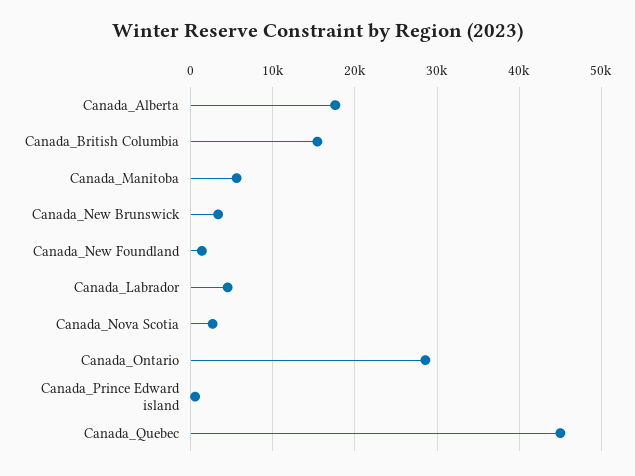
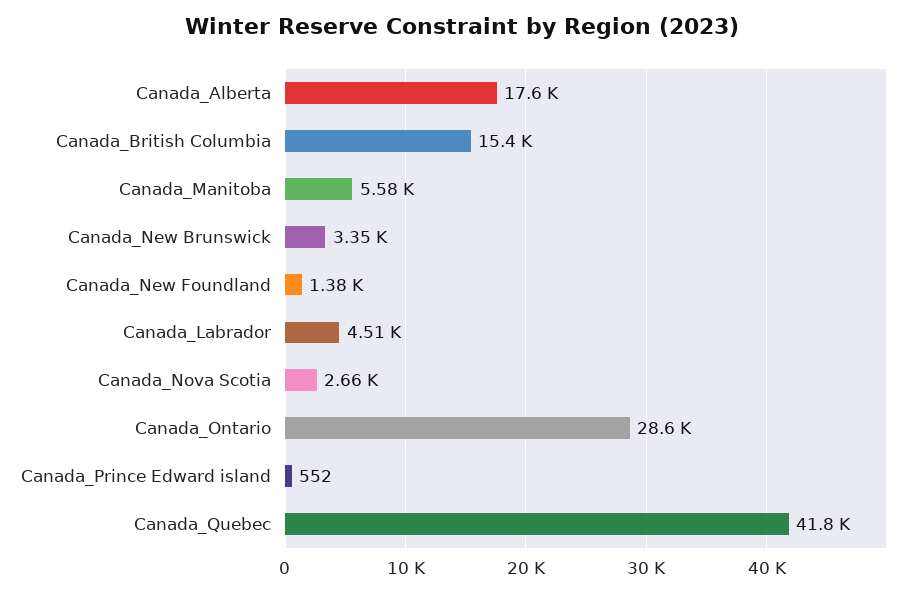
  {
    "Canada_Alberta": 17600,
    "Canada_British Columbia": 15400,
    "Canada_Manitoba": 5580,
    "Canada_New Brunswick": 3350,
    "Canada_New Foundland": 1380,
    "Canada_Labrador": 4510,
    "Canada_Nova Scotia": 2660,
    "Canada_Ontario": 28600,
    "Canada_Prince Edward island": 552,
-   "Canada_Quebec": 45000
+   "Canada_Quebec": 41800
  }

